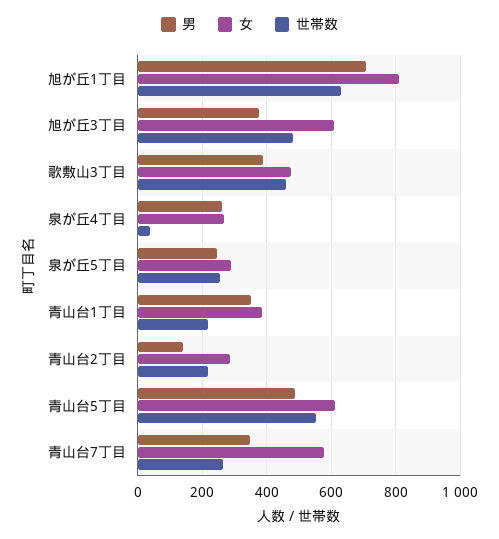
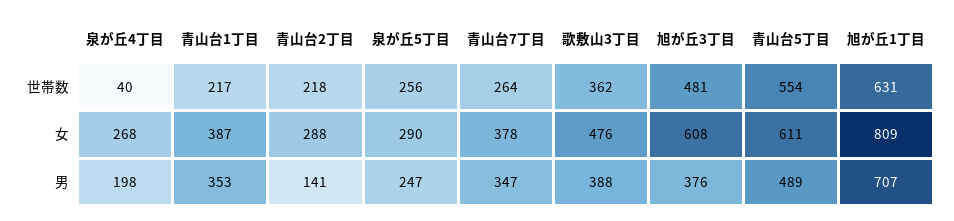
  {
    "男": {
      "旭が丘1丁目": 707,
      "旭が丘3丁目": 376,
      "歌敷山3丁目": 388,
-     "泉が丘4丁目": 260,
+     "泉が丘4丁目": 198,
      "泉が丘5丁目": 247,
      "青山台1丁目": 353,
      "青山台2丁目": 141,
      "青山台5丁目": 489,
      "青山台7丁目": 347
    },
    "女": {
      "旭が丘1丁目": 809,
      "旭が丘3丁目": 608,
      "歌敷山3丁目": 476,
      "泉が丘4丁目": 268,
      "泉が丘5丁目": 290,
      "青山台1丁目": 387,
      "青山台2丁目": 288,
      "青山台5丁目": 611,
-     "青山台7丁目": 580
+     "青山台7丁目": 378
    },
    "世帯数": {
      "旭が丘1丁目": 631,
      "旭が丘3丁目": 481,
-     "歌敷山3丁目": 460,
+     "歌敷山3丁目": 362,
      "泉が丘4丁目": 40,
      "泉が丘5丁目": 256,
      "青山台1丁目": 217,
      "青山台2丁目": 218,
      "青山台5丁目": 554,
      "青山台7丁目": 264
    }
  }

